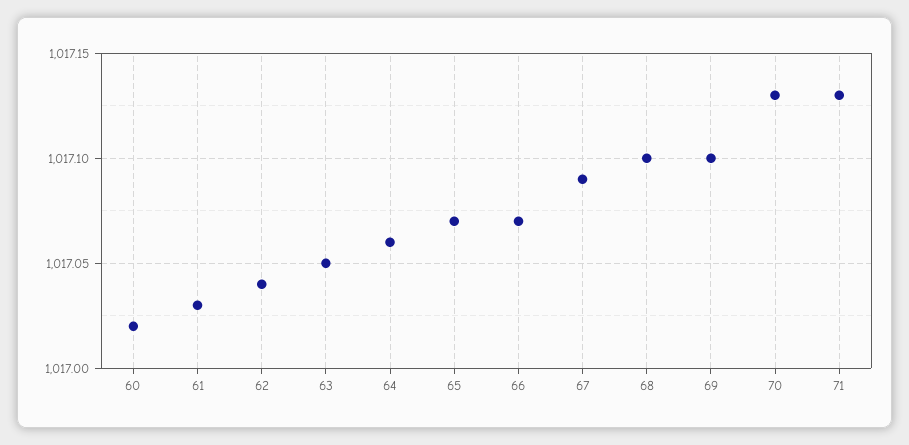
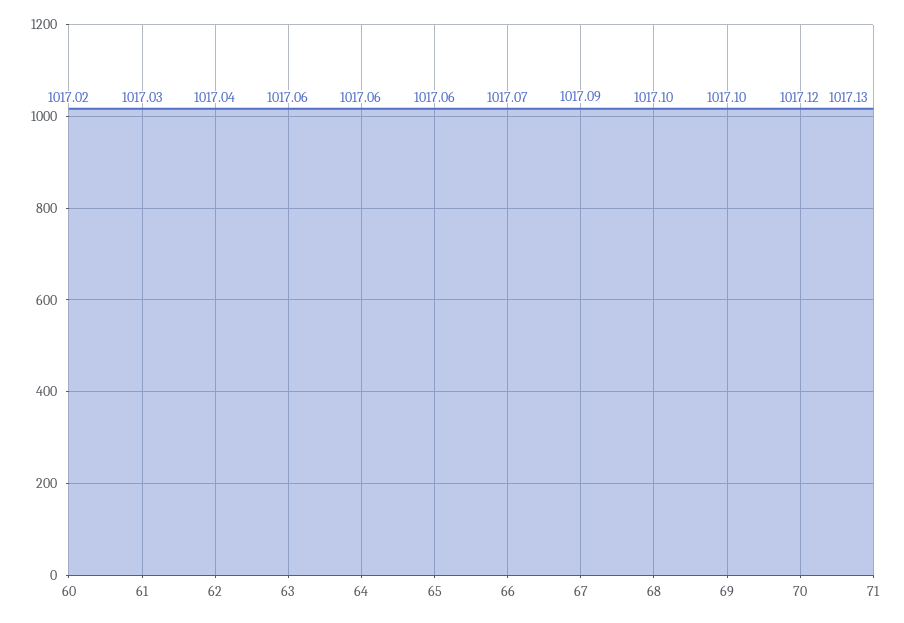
  {
    "60": 1017.02,
    "61": 1017.03,
    "62": 1017.04,
-   "63": 1017.05,
+   "63": 1017.06,
    "64": 1017.06,
-   "65": 1017.07,
+   "65": 1017.06,
    "66": 1017.07,
    "67": 1017.09,
    "68": 1017.1,
    "69": 1017.1,
-   "70": 1017.13,
+   "70": 1017.12,
    "71": 1017.13
  }

